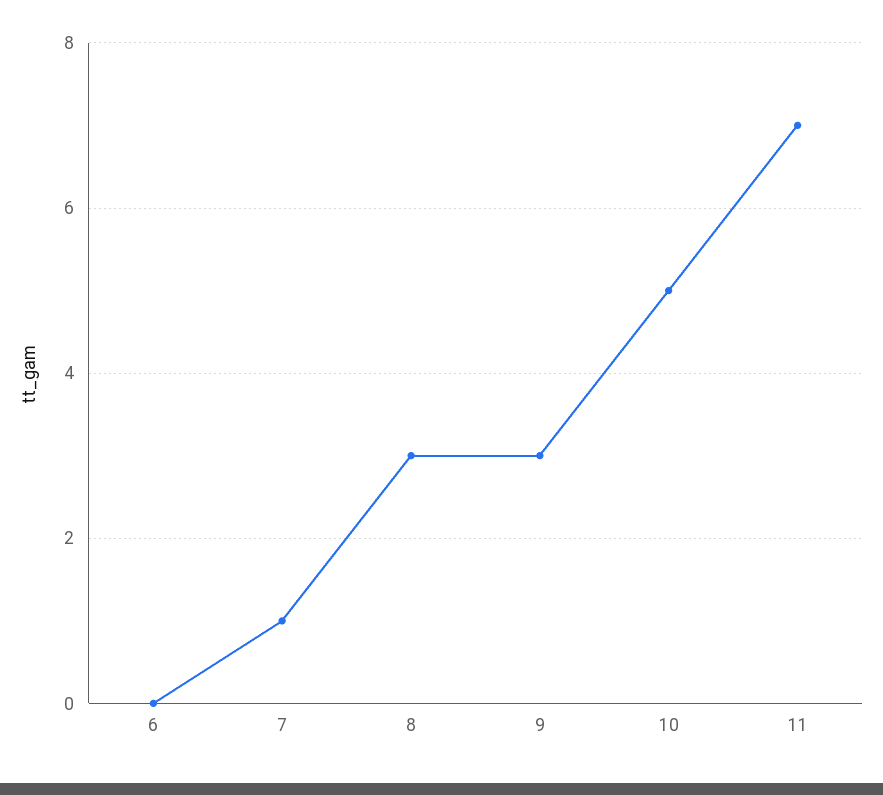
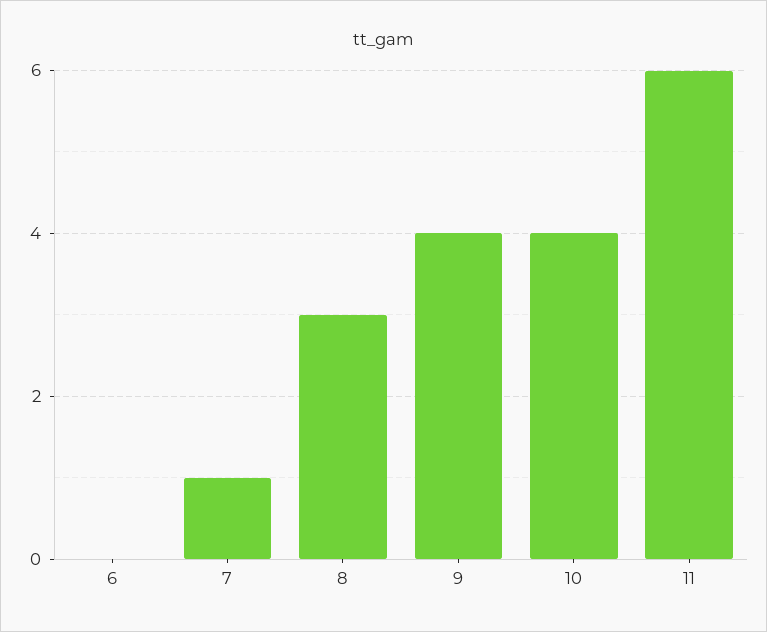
  {
    "6": 0,
    "7": 1,
    "8": 3,
-   "9": 3,
+   "9": 4,
-   "10": 5,
+   "10": 4,
-   "11": 7
+   "11": 6
  }

